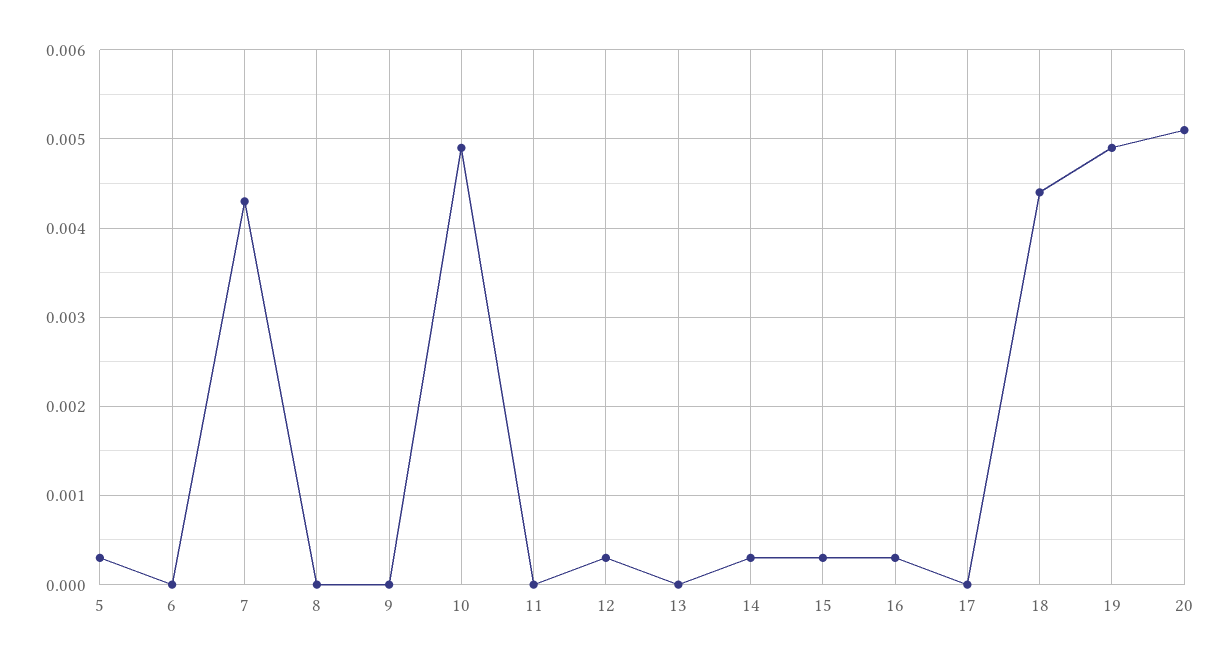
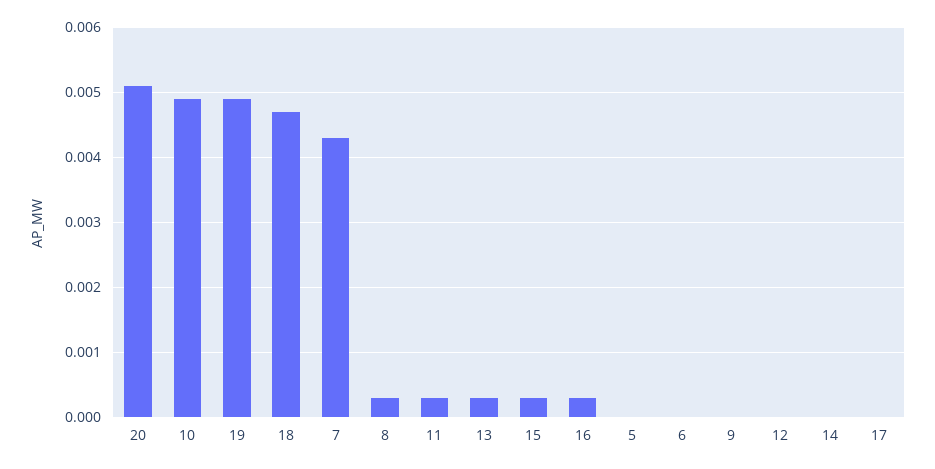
  {
-   "5": 0.0003,
+   "5": 0,
    "6": 0,
    "7": 0.0043,
-   "8": 0,
+   "8": 0.0003,
    "9": 0,
    "10": 0.0049,
-   "11": 0,
+   "11": 0.0003,
-   "12": 0.0003,
+   "12": 0,
-   "13": 0,
+   "13": 0.0003,
-   "14": 0.0003,
+   "14": 0,
    "15": 0.0003,
    "16": 0.0003,
    "17": 0,
-   "18": 0.0044,
+   "18": 0.0047,
    "19": 0.0049,
    "20": 0.0051
  }

